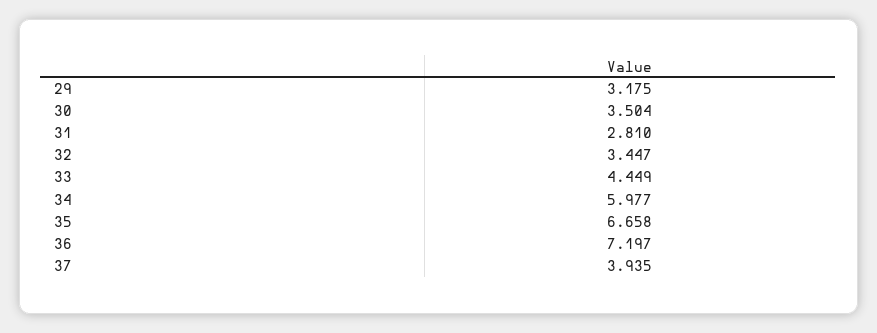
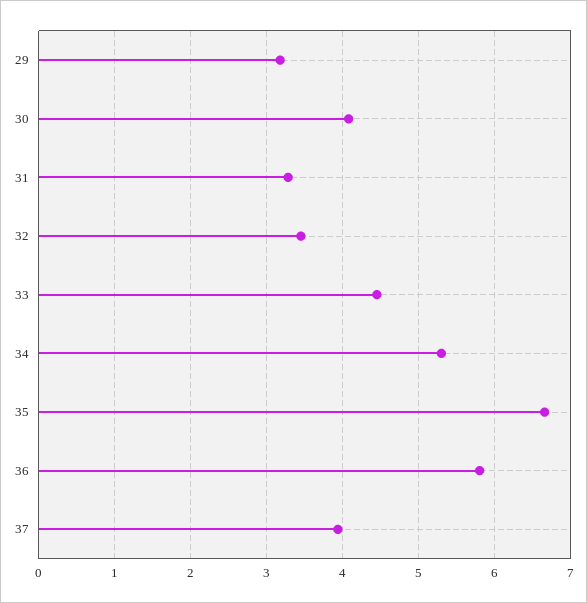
  {
    "29": 3.175,
-   "30": 3.504,
+   "30": 4.1,
-   "31": 2.81,
+   "31": 3.3,
    "32": 3.447,
    "33": 4.449,
-   "34": 5.977,
+   "34": 5.3,
    "35": 6.658,
-   "36": 7.197,
+   "36": 5.8,
    "37": 3.935
  }

